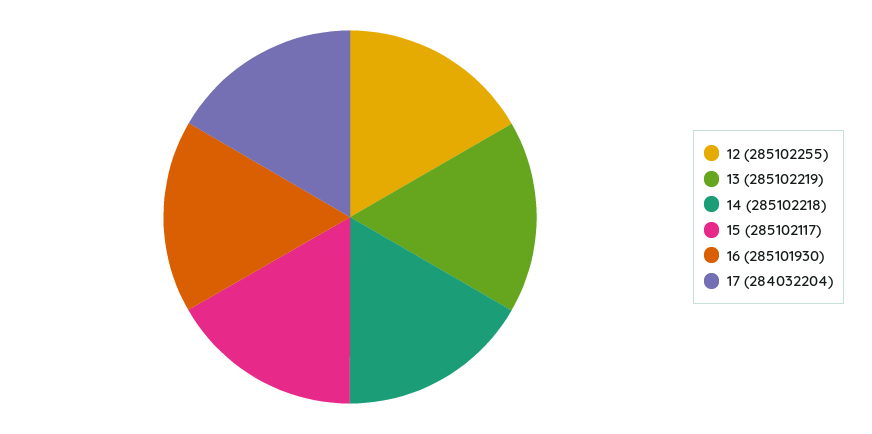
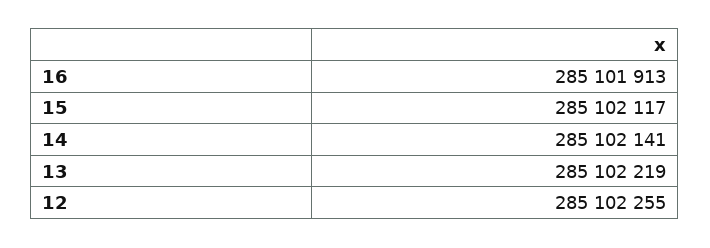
  {
    "12": 285102255,
    "13": 285102219,
-   "14": 285102218,
+   "14": 285102141,
    "15": 285102117,
-   "16": 285101930,
+   "16": 285101913
-   "17": 284032204
  }

